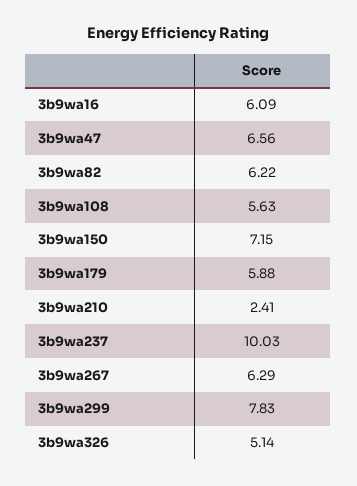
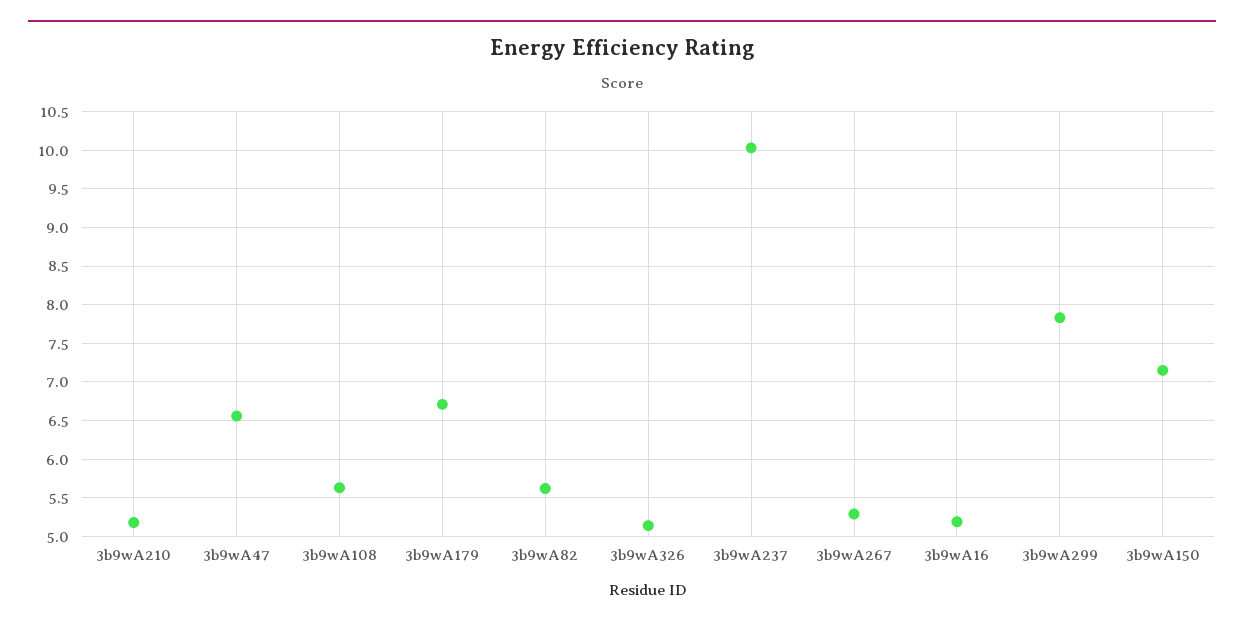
  {
-   "3b9wa16": 6.09,
+   "3b9wa16": 5.2,
    "3b9wa47": 6.56,
-   "3b9wa82": 6.22,
+   "3b9wa82": 5.6,
    "3b9wa108": 5.63,
    "3b9wa150": 7.15,
-   "3b9wa179": 5.88,
+   "3b9wa179": 6.7,
-   "3b9wa210": 2.41,
+   "3b9wa210": 5.2,
    "3b9wa237": 10.03,
-   "3b9wa267": 6.29,
+   "3b9wa267": 5.3,
    "3b9wa299": 7.83,
    "3b9wa326": 5.14
  }

